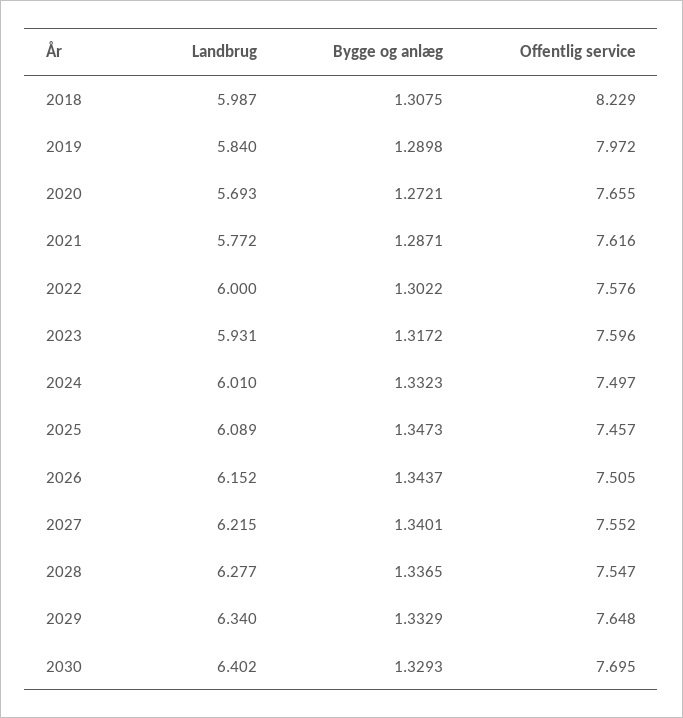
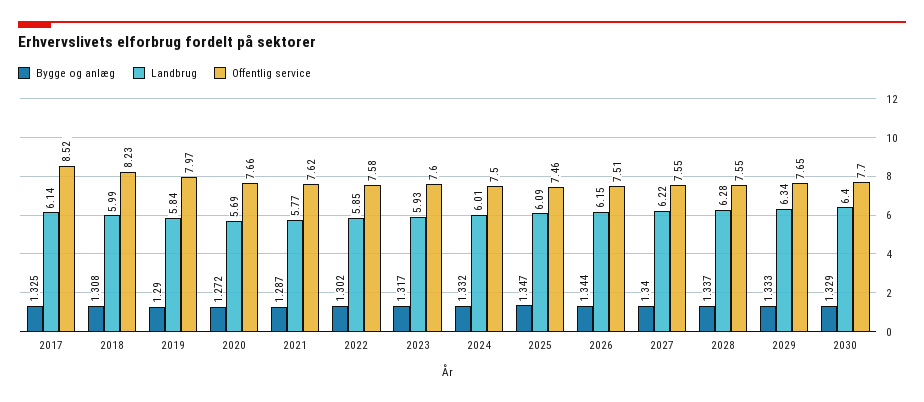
  {
    "Landbrug": {
      "2018": 5.987,
      "2019": 5.84,
      "2020": 5.693,
      "2021": 5.772,
-     "2022": 6,
+     "2022": 5.85,
      "2023": 5.931,
      "2024": 6.01,
      "2025": 6.089,
      "2026": 6.152,
      "2027": 6.215,
      "2028": 6.277,
      "2029": 6.34,
-     "2030": 6.402
+     "2030": 6.402,
+     "2017": 6.14
    },
    "Bygge og anlæg": {
      "2018": 1.3075,
      "2019": 1.2898,
      "2020": 1.2721,
      "2021": 1.2871,
      "2022": 1.3022,
      "2023": 1.3172,
      "2024": 1.3323,
      "2025": 1.3473,
      "2026": 1.3437,
      "2027": 1.3401,
      "2028": 1.3365,
      "2029": 1.3329,
-     "2030": 1.3293
+     "2030": 1.3293,
+     "2017": 1.325
    },
    "Offentlig service": {
      "2018": 8.229,
      "2019": 7.972,
      "2020": 7.655,
      "2021": 7.616,
      "2022": 7.576,
      "2023": 7.596,
      "2024": 7.497,
      "2025": 7.457,
      "2026": 7.505,
      "2027": 7.552,
      "2028": 7.547,
      "2029": 7.648,
-     "2030": 7.695
+     "2030": 7.695,
+     "2017": 8.52
    }
  }

